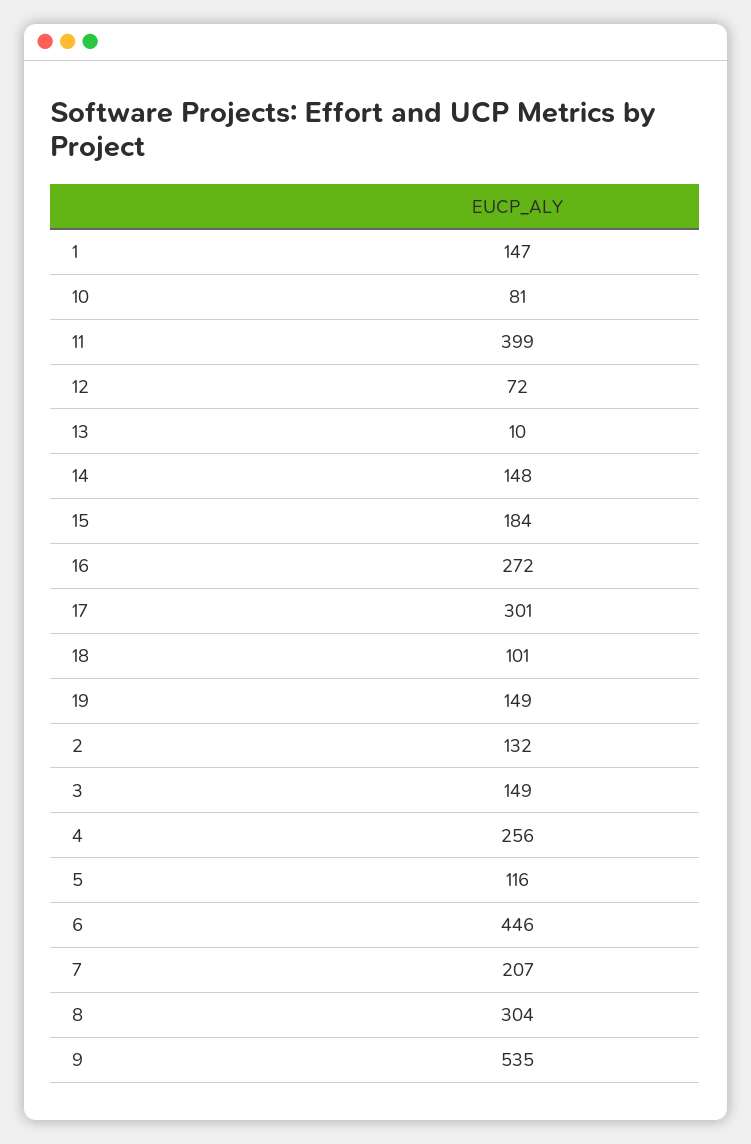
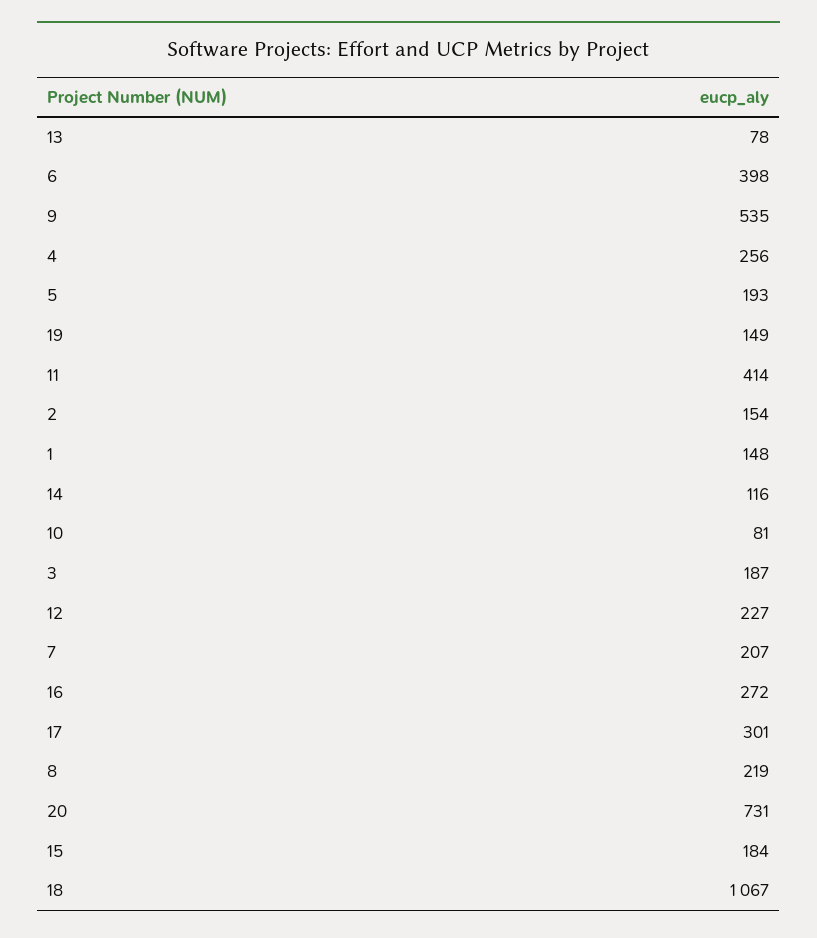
  {
-   "1": 147,
+   "1": 148,
    "10": 81,
-   "11": 399,
+   "11": 414,
-   "12": 72,
+   "12": 227,
-   "13": 10,
+   "13": 78,
-   "14": 148,
+   "14": 116,
    "15": 184,
    "16": 272,
    "17": 301,
-   "18": 101,
+   "18": 1067,
    "19": 149,
-   "2": 132,
+   "2": 154,
-   "3": 149,
+   "3": 187,
    "4": 256,
-   "5": 116,
+   "5": 193,
-   "6": 446,
+   "6": 398,
    "7": 207,
-   "8": 304,
+   "8": 219,
-   "9": 535
+   "9": 535,
+   "20": 731
  }

